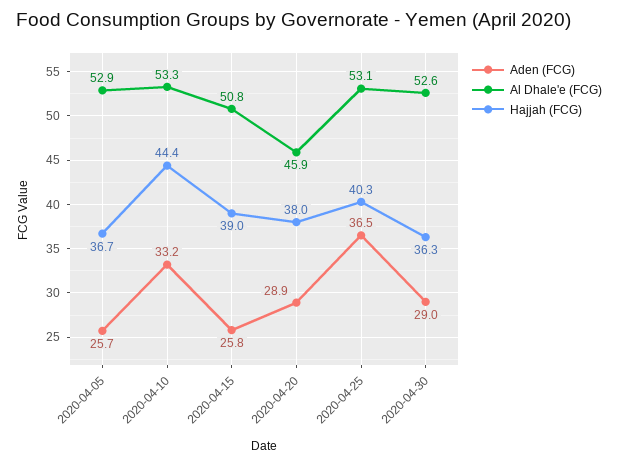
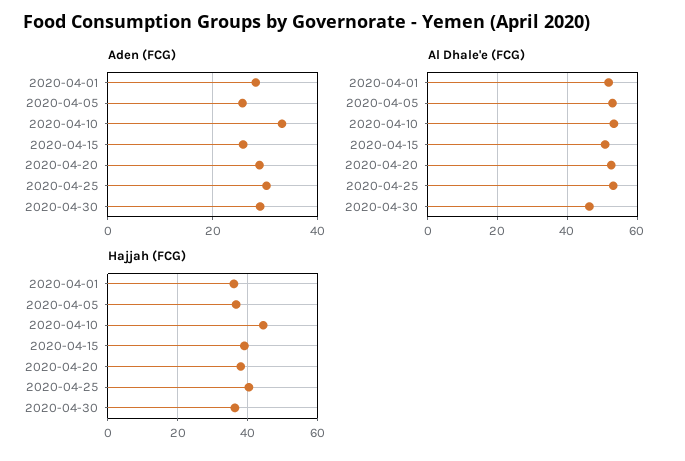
  {
    "Aden (FCG)": {
      "2020-04-05": 25.7,
      "2020-04-10": 33.2,
      "2020-04-15": 25.8,
      "2020-04-20": 28.9,
-     "2020-04-25": 36.5,
+     "2020-04-25": 30,
-     "2020-04-30": 29
+     "2020-04-30": 29,
+     "2020-04-01": 28
    },
    "Al Dhale'e (FCG)": {
      "2020-04-05": 52.9,
      "2020-04-10": 53.3,
      "2020-04-15": 50.8,
-     "2020-04-20": 45.9,
+     "2020-04-20": 52,
      "2020-04-25": 53.1,
-     "2020-04-30": 52.6
+     "2020-04-30": 46,
+     "2020-04-01": 52
    },
    "Hajjah (FCG)": {
      "2020-04-05": 36.7,
      "2020-04-10": 44.4,
      "2020-04-15": 39,
      "2020-04-20": 38,
      "2020-04-25": 40.3,
-     "2020-04-30": 36.3
+     "2020-04-30": 36.3,
+     "2020-04-01": 36
    }
  }

